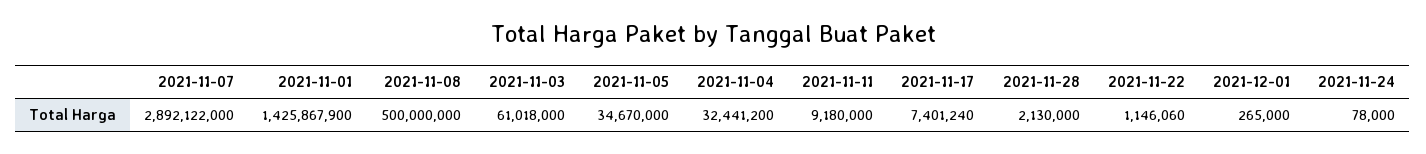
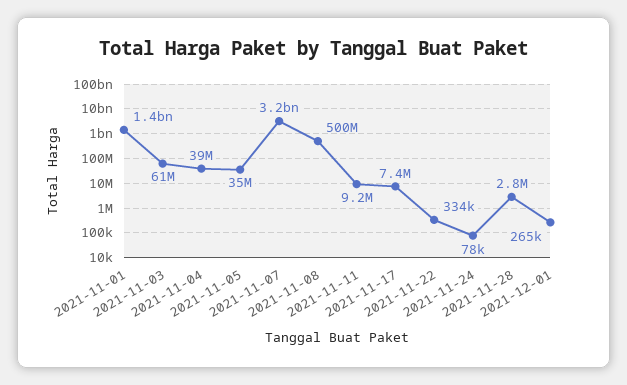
  {
-   "2021-11-07": 2892122000,
+   "2021-11-07": 3200000000,
    "2021-11-01": 1425867900,
    "2021-11-08": 500000000,
    "2021-11-03": 61018000,
    "2021-11-05": 34670000,
-   "2021-11-04": 32441200,
+   "2021-11-04": 39000000,
    "2021-11-11": 9180000,
    "2021-11-17": 7401240,
-   "2021-11-28": 2130000,
+   "2021-11-28": 2800000,
-   "2021-11-22": 1146060,
+   "2021-11-22": 334000,
    "2021-12-01": 265000,
    "2021-11-24": 78000
  }

